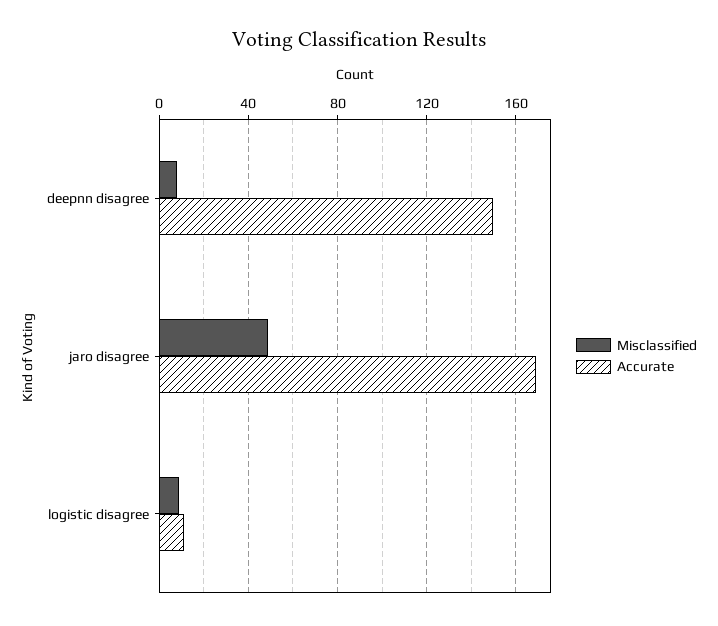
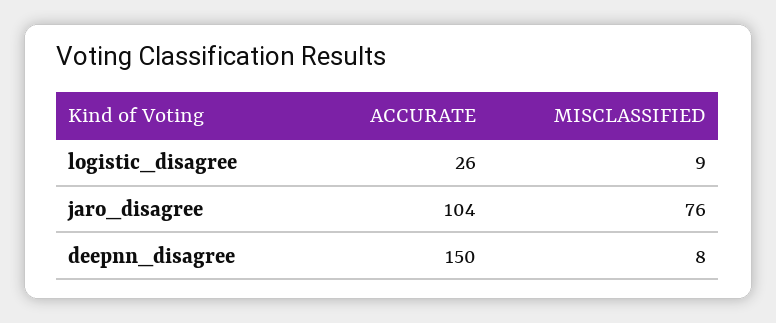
  {
    "Misclassified": {
      "deepnn disagree": 8,
-     "jaro disagree": 50,
+     "jaro disagree": 76,
      "logistic disagree": 9
    },
    "Accurate": {
      "deepnn disagree": 150,
-     "jaro disagree": 170,
+     "jaro disagree": 104,
-     "logistic disagree": 10
+     "logistic disagree": 26
    }
  }

